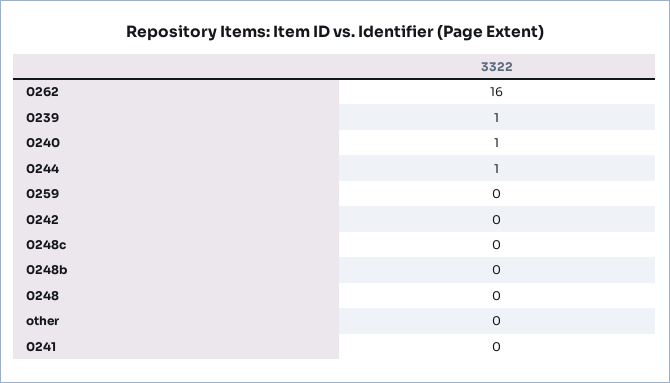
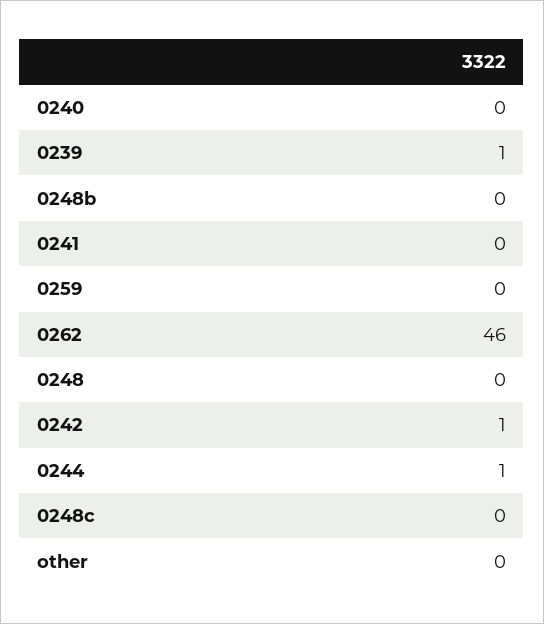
  {
-   "0262": 16,
+   "0262": 46,
    "0239": 1,
-   "0240": 1,
+   "0240": 0,
    "0244": 1,
    "0259": 0,
-   "0242": 0,
+   "0242": 1,
    "0248c": 0,
    "0248b": 0,
    "0248": 0,
    "other": 0,
    "0241": 0
  }

